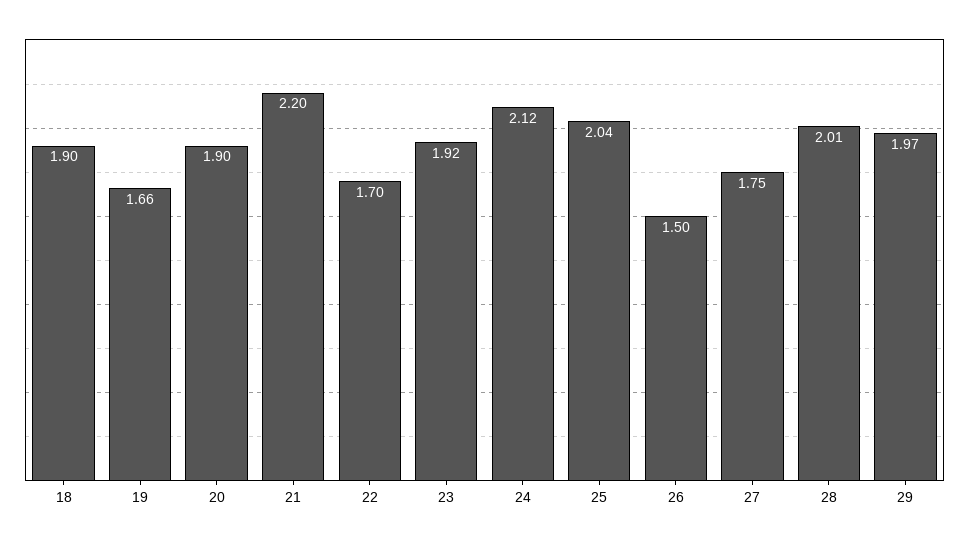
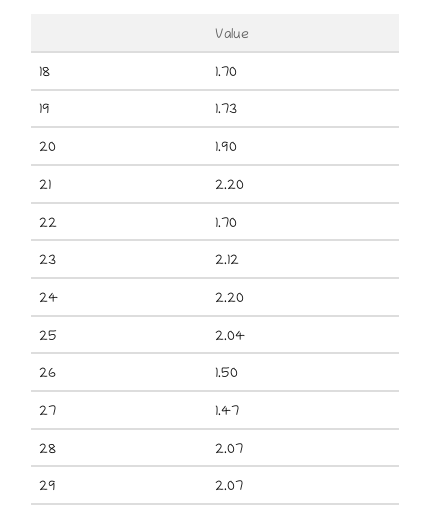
  {
-   "18": 1.9,
+   "18": 1.7,
-   "19": 1.66,
+   "19": 1.73,
    "20": 1.9,
    "21": 2.2,
    "22": 1.7,
-   "23": 1.92,
+   "23": 2.12,
-   "24": 2.12,
+   "24": 2.2,
    "25": 2.04,
    "26": 1.5,
-   "27": 1.75,
+   "27": 1.47,
-   "28": 2.01,
+   "28": 2.07,
-   "29": 1.97
+   "29": 2.07
  }

